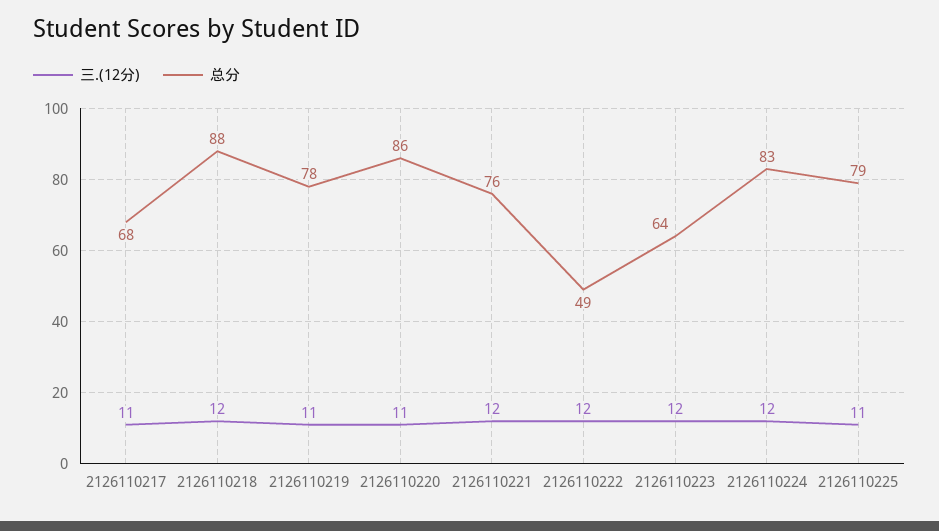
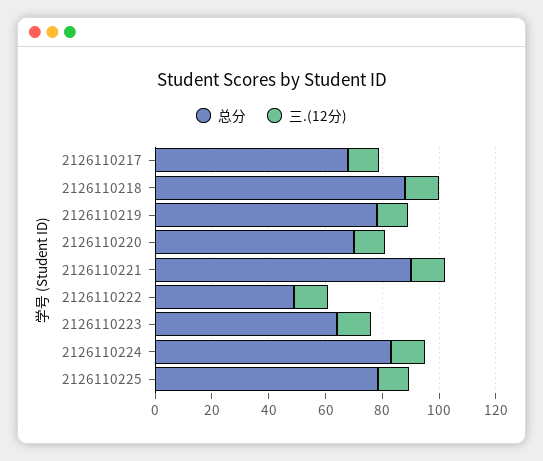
  {
    "三.(12分)": {
      "2126110217": 11,
      "2126110218": 12,
      "2126110219": 11,
      "2126110220": 11,
      "2126110221": 12,
      "2126110222": 12,
      "2126110223": 12,
      "2126110224": 12,
      "2126110225": 11
    },
    "总分": {
      "2126110217": 68,
      "2126110218": 88,
      "2126110219": 78,
-     "2126110220": 86,
+     "2126110220": 70,
-     "2126110221": 76,
+     "2126110221": 90,
      "2126110222": 49,
      "2126110223": 64,
      "2126110224": 83,
      "2126110225": 79
    }
  }

